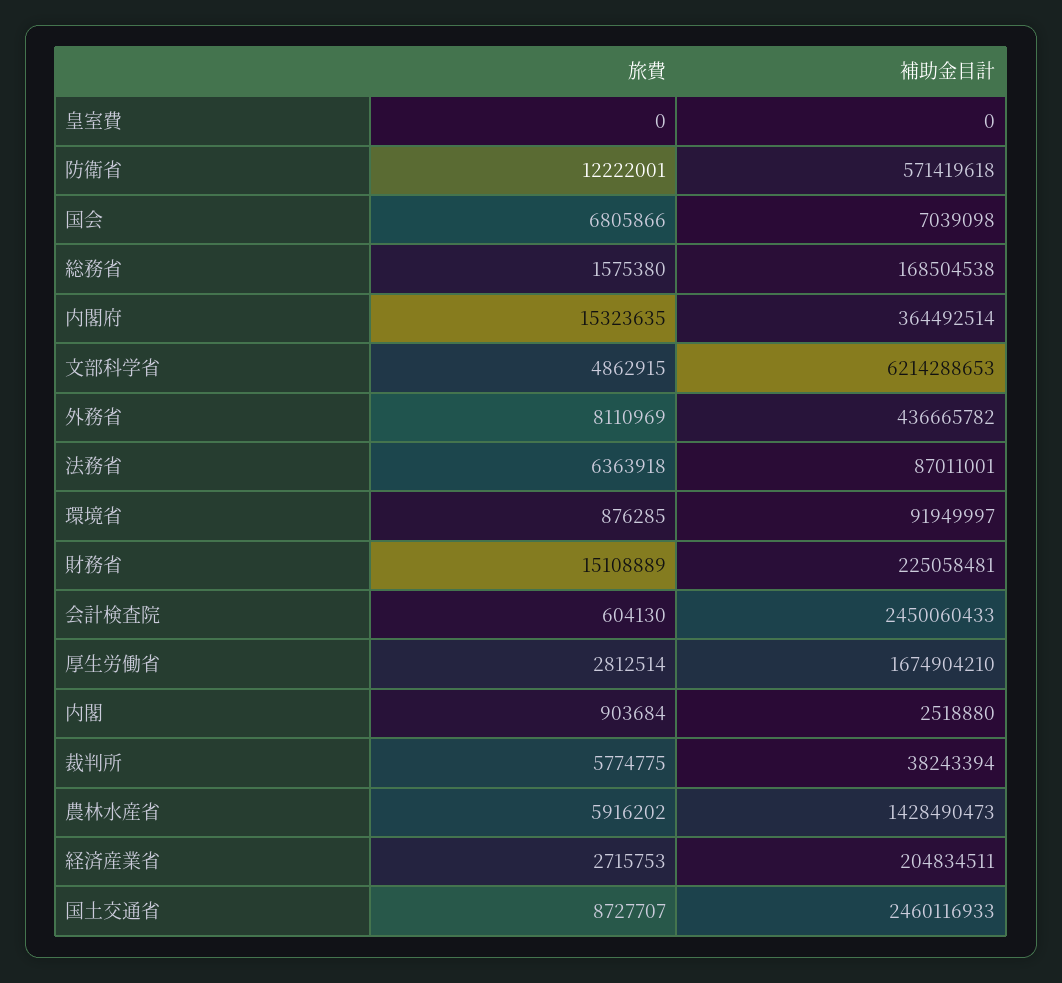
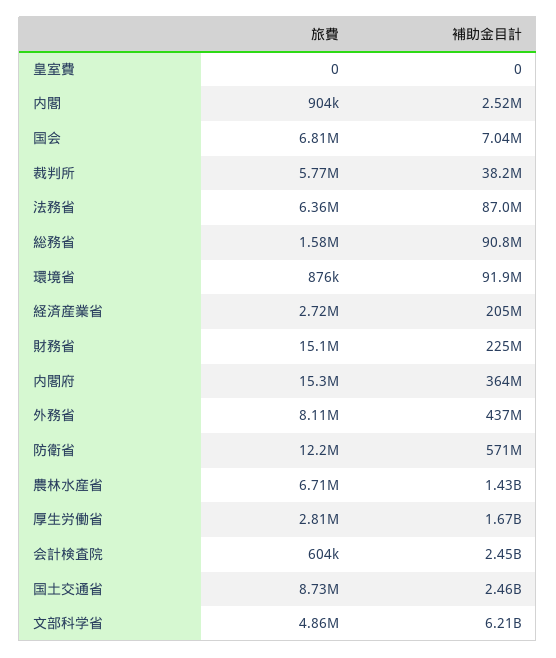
  {
    "旅費": {
      "皇室費": 0,
      "防衛省": 12222001,
      "国会": 6805866,
      "総務省": 1575380,
      "内閣府": 15323635,
      "文部科学省": 4862915,
      "外務省": 8110969,
      "法務省": 6363918,
      "環境省": 876285,
      "財務省": 15108889,
      "会計検査院": 604130,
      "厚生労働省": 2812514,
      "内閣": 903684,
      "裁判所": 5774775,
-     "農林水産省": 5916202,
+     "農林水産省": 6710000,
      "経済産業省": 2715753,
      "国土交通省": 8727707
    },
    "補助金目計": {
      "皇室費": 0,
      "防衛省": 571419618,
      "国会": 7039098,
-     "総務省": 168504538,
+     "総務省": 90800000,
      "内閣府": 364492514,
      "文部科学省": 6214288653,
      "外務省": 436665782,
      "法務省": 87011001,
      "環境省": 91949997,
      "財務省": 225058481,
      "会計検査院": 2450060433,
      "厚生労働省": 1674904210,
      "内閣": 2518880,
      "裁判所": 38243394,
      "農林水産省": 1428490473,
      "経済産業省": 204834511,
      "国土交通省": 2460116933
    }
  }

